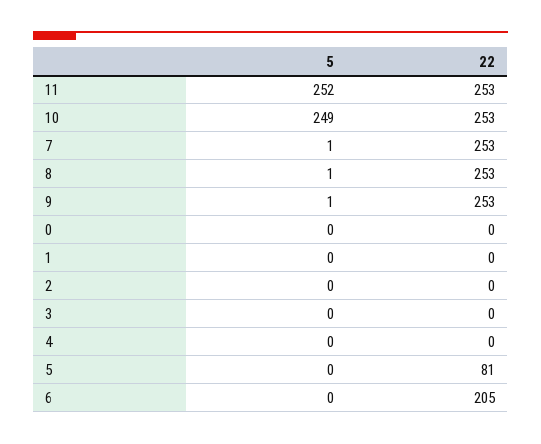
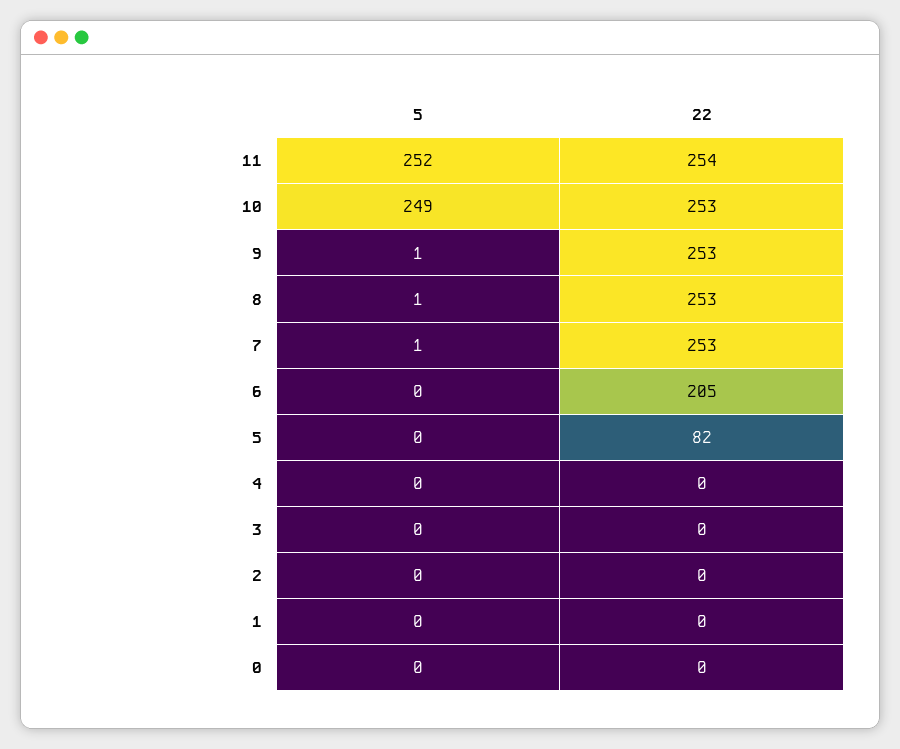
  {
    "5": {
      "11": 252,
      "10": 249,
      "7": 1,
      "8": 1,
      "9": 1,
      "0": 0,
      "1": 0,
      "2": 0,
      "3": 0,
      "4": 0,
      "5": 0,
      "6": 0
    },
    "22": {
-     "11": 253,
+     "11": 254,
      "10": 253,
      "7": 253,
      "8": 253,
      "9": 253,
      "0": 0,
      "1": 0,
      "2": 0,
      "3": 0,
      "4": 0,
-     "5": 81,
+     "5": 82,
      "6": 205
    }
  }

